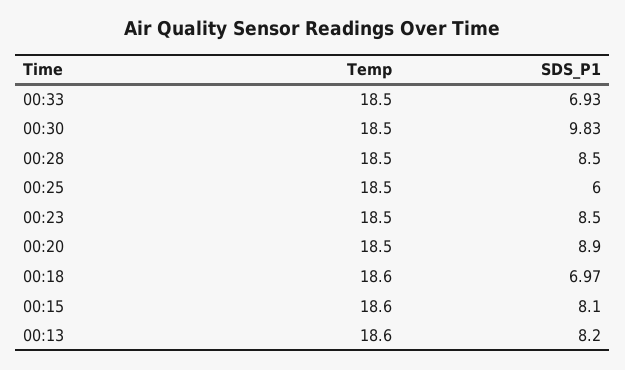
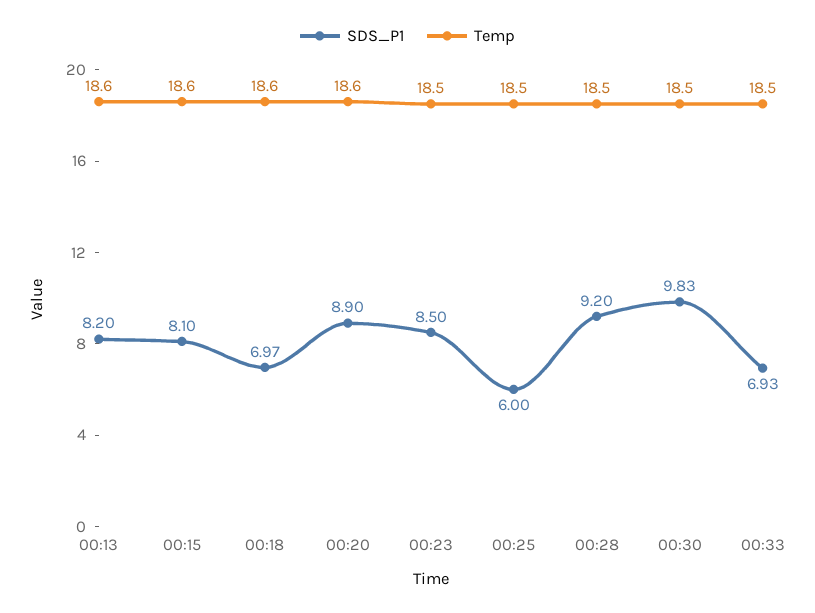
  {
    "Temp": {
      "00:33": 18.5,
      "00:30": 18.5,
      "00:28": 18.5,
      "00:25": 18.5,
      "00:23": 18.5,
-     "00:20": 18.5,
+     "00:20": 18.6,
      "00:18": 18.6,
      "00:15": 18.6,
      "00:13": 18.6
    },
    "SDS_P1": {
      "00:33": 6.93,
      "00:30": 9.83,
-     "00:28": 8.5,
+     "00:28": 9.2,
      "00:25": 6,
      "00:23": 8.5,
      "00:20": 8.9,
      "00:18": 6.97,
      "00:15": 8.1,
      "00:13": 8.2
    }
  }

